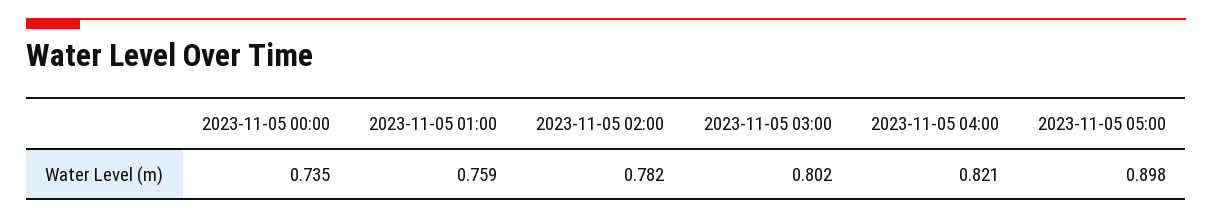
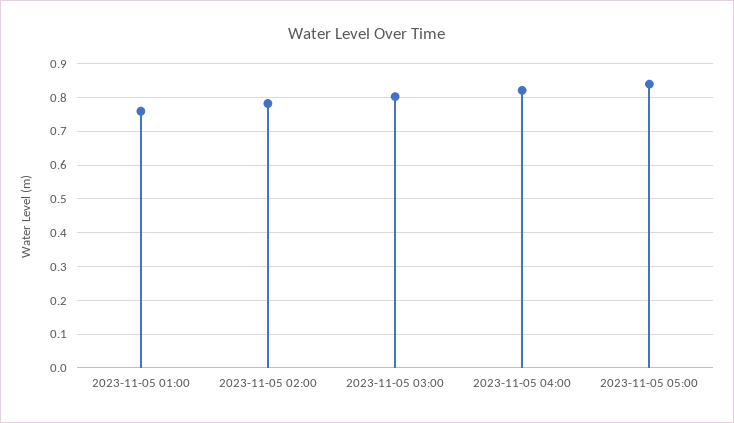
  {
-   "2023-11-05 00:00": 0.735,
    "2023-11-05 01:00": 0.759,
    "2023-11-05 02:00": 0.782,
    "2023-11-05 03:00": 0.802,
    "2023-11-05 04:00": 0.821,
-   "2023-11-05 05:00": 0.898
+   "2023-11-05 05:00": 0.84
  }

